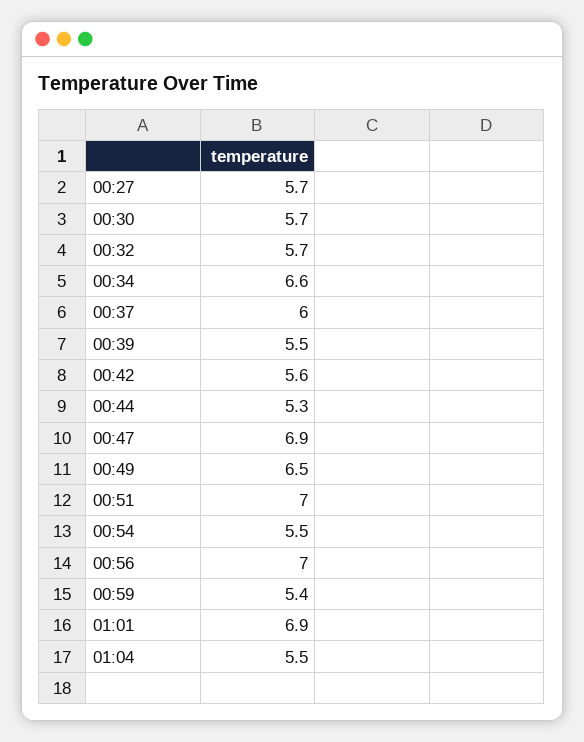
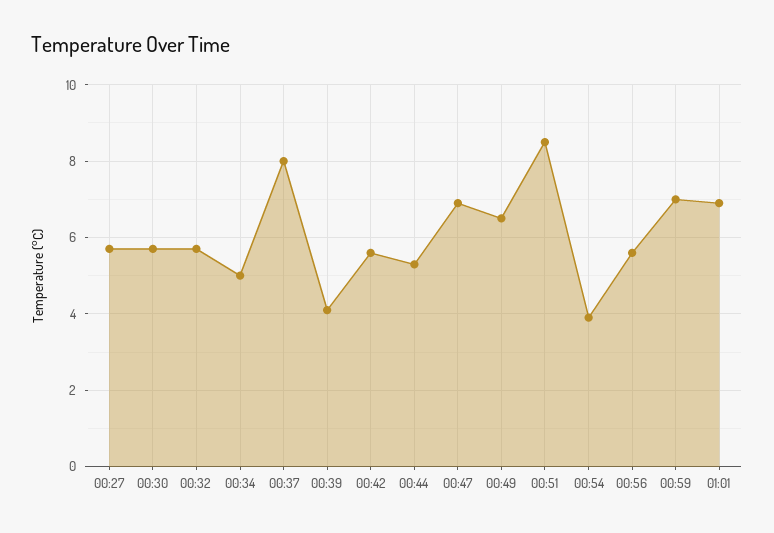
  {
    "00:27": 5.7,
    "00:30": 5.7,
    "00:32": 5.7,
-   "00:34": 6.6,
+   "00:34": 5,
-   "00:37": 6,
+   "00:37": 8,
-   "00:39": 5.5,
+   "00:39": 4,
    "00:42": 5.6,
    "00:44": 5.3,
    "00:47": 6.9,
    "00:49": 6.5,
-   "00:51": 7,
+   "00:51": 8.5,
-   "00:54": 5.5,
+   "00:54": 4,
-   "00:56": 7,
+   "00:56": 5.5,
-   "00:59": 5.4,
+   "00:59": 7,
-   "01:01": 6.9,
+   "01:01": 6.9
-   "01:04": 5.5
  }

